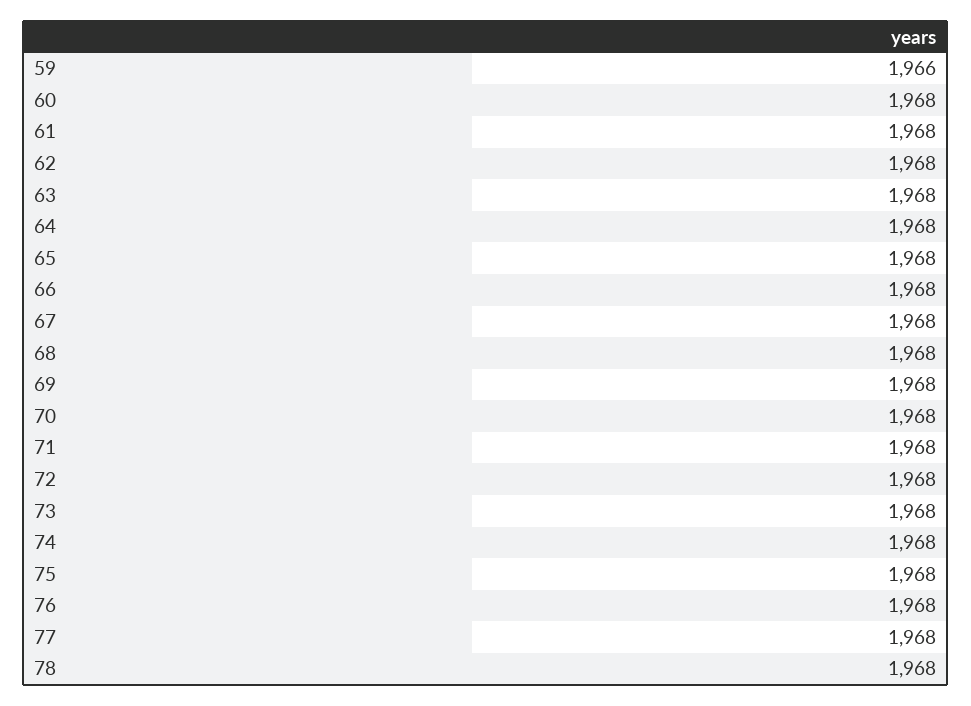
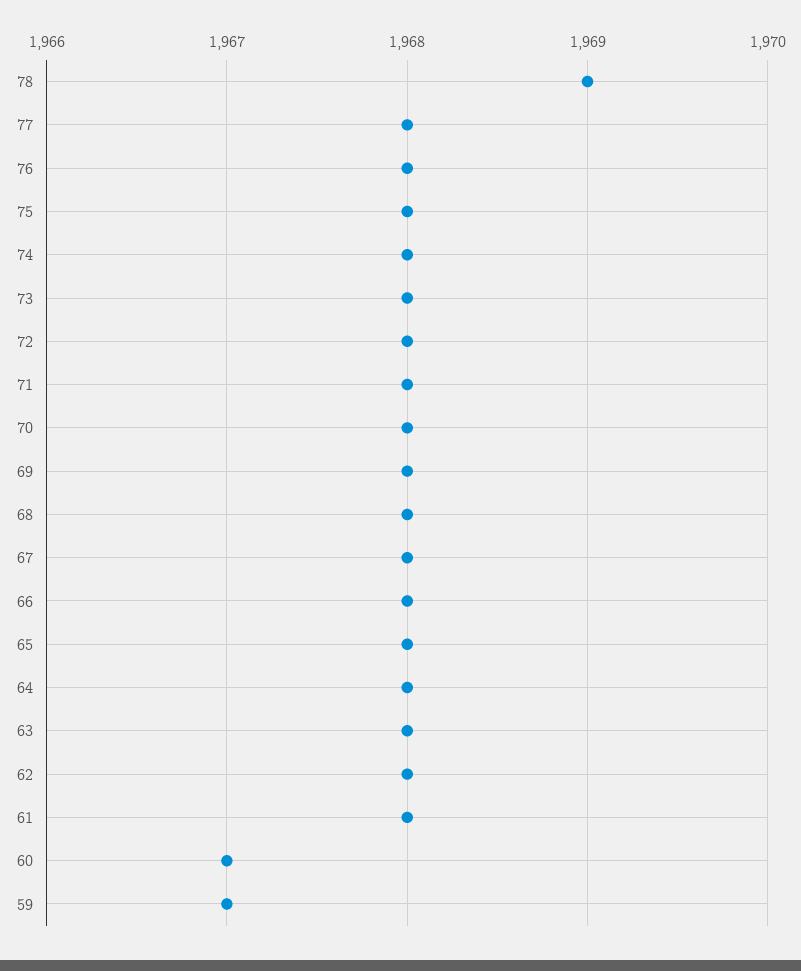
  {
-   "59": 1966,
+   "59": 1967,
-   "60": 1968,
+   "60": 1967,
    "61": 1968,
    "62": 1968,
    "63": 1968,
    "64": 1968,
    "65": 1968,
    "66": 1968,
    "67": 1968,
    "68": 1968,
    "69": 1968,
    "70": 1968,
    "71": 1968,
    "72": 1968,
    "73": 1968,
    "74": 1968,
    "75": 1968,
    "76": 1968,
    "77": 1968,
-   "78": 1968
+   "78": 1969
  }

